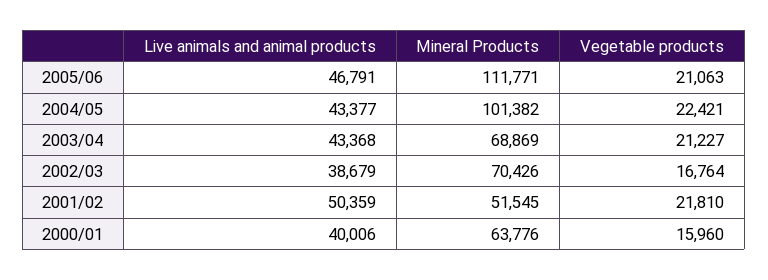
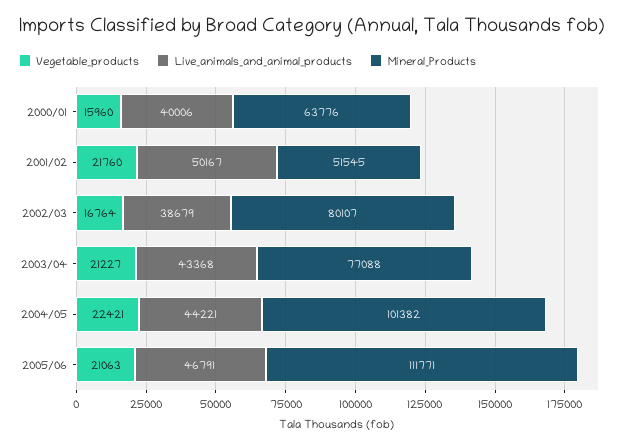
  {
    "Live animals and animal products": {
      "2005/06": 46791,
-     "2004/05": 43377,
+     "2004/05": 44221,
      "2003/04": 43368,
      "2002/03": 38679,
-     "2001/02": 50359,
+     "2001/02": 50167,
      "2000/01": 40006
    },
    "Mineral Products": {
      "2005/06": 111771,
      "2004/05": 101382,
-     "2003/04": 68869,
+     "2003/04": 77088,
-     "2002/03": 70426,
+     "2002/03": 80107,
      "2001/02": 51545,
      "2000/01": 63776
    },
    "Vegetable products": {
      "2005/06": 21063,
      "2004/05": 22421,
      "2003/04": 21227,
      "2002/03": 16764,
-     "2001/02": 21810,
+     "2001/02": 21760,
      "2000/01": 15960
    }
  }

